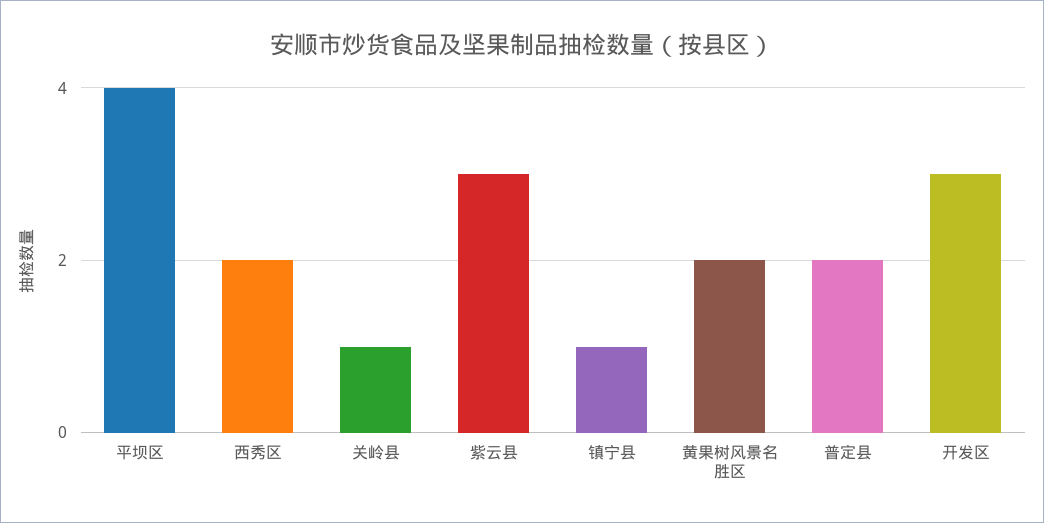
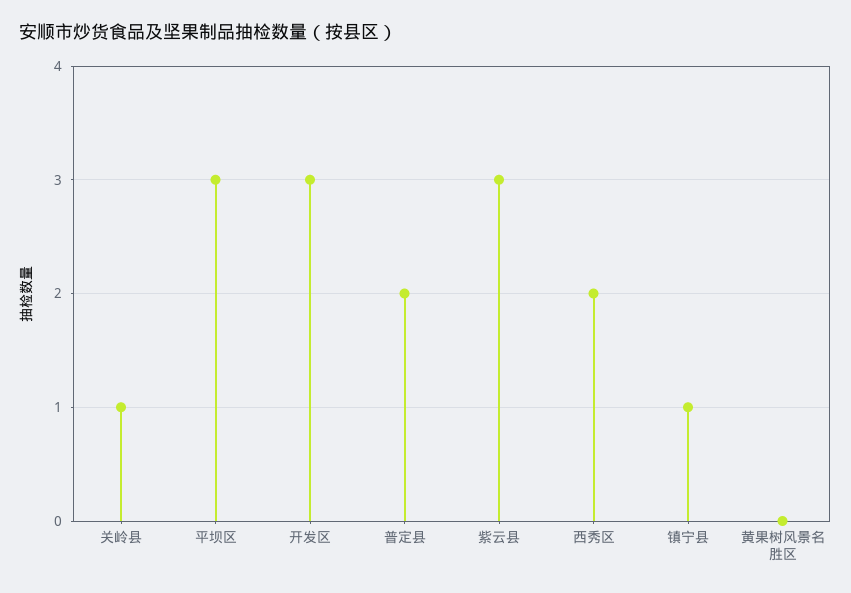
  {
-   "平坝区": 4,
+   "平坝区": 3,
    "西秀区": 2,
    "关岭县": 1,
    "紫云县": 3,
    "镇宁县": 1,
-   "黄果树风景名胜区": 2,
+   "黄果树风景名胜区": 0,
    "普定县": 2,
    "开发区": 3
  }

